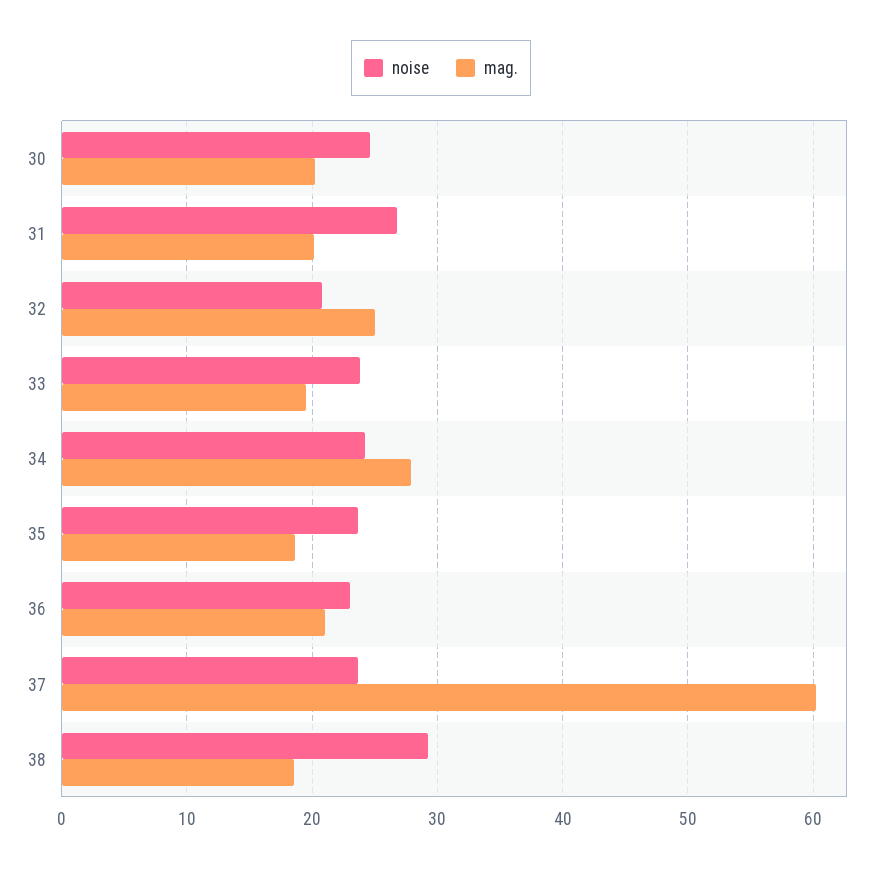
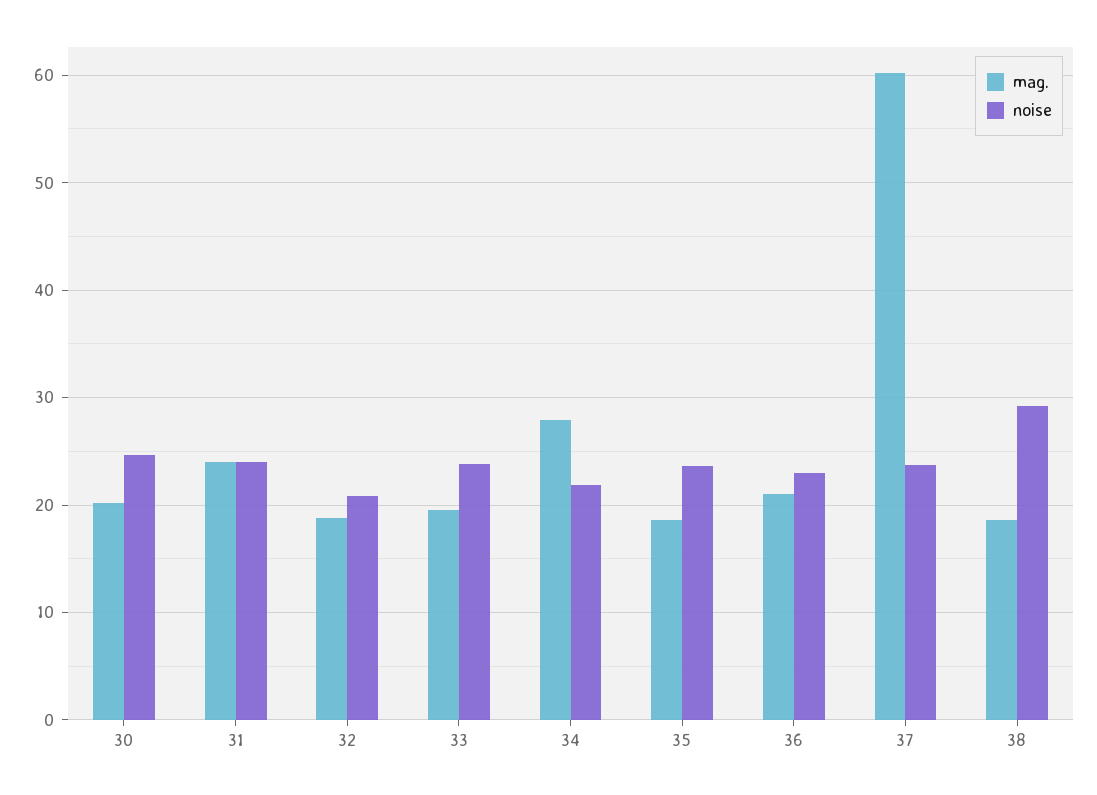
  {
    "noise": {
      "30": 25,
-     "31": 27,
+     "31": 24,
      "32": 21,
      "33": 24,
-     "34": 24,
+     "34": 22,
      "35": 24,
      "36": 23,
      "37": 24,
      "38": 29
    },
    "mag.": {
      "30": 20,
-     "31": 20,
+     "31": 24,
-     "32": 25,
+     "32": 19,
      "33": 20,
      "34": 28,
      "35": 19,
      "36": 21,
      "37": 60,
      "38": 19
    }
  }

